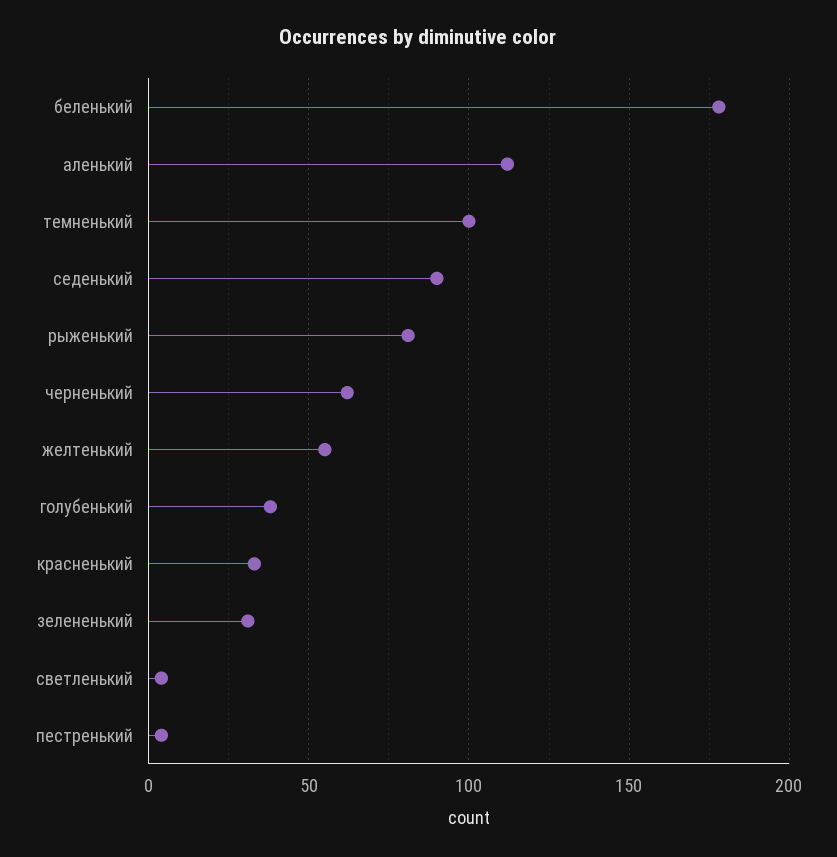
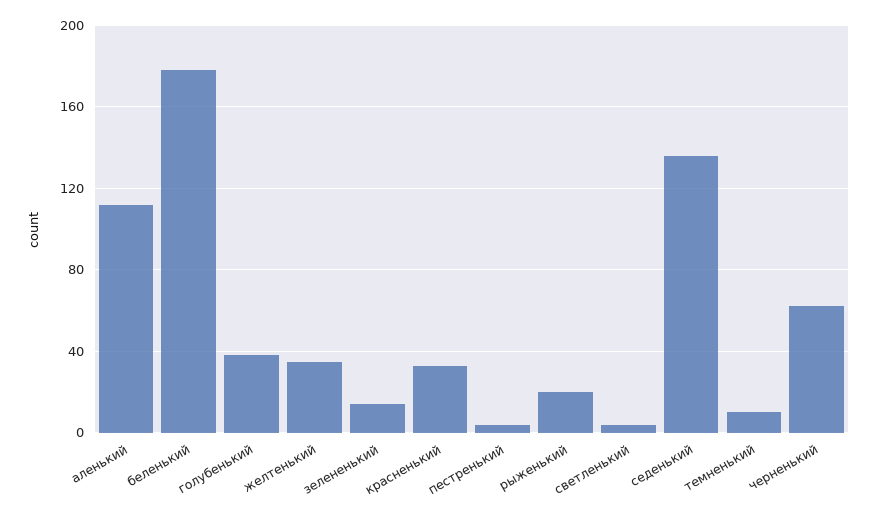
  {
    "беленький": 180,
    "аленький": 110,
-   "темненький": 100,
+   "темненький": 10,
-   "седенький": 90,
+   "седенький": 135,
-   "рыженький": 80,
+   "рыженький": 20,
    "черненький": 60,
-   "желтенький": 55,
+   "желтенький": 35,
    "голубенький": 40,
    "красненький": 35,
-   "зелененький": 30,
+   "зелененький": 15,
    "светленький": 5,
    "пестренький": 5
  }

